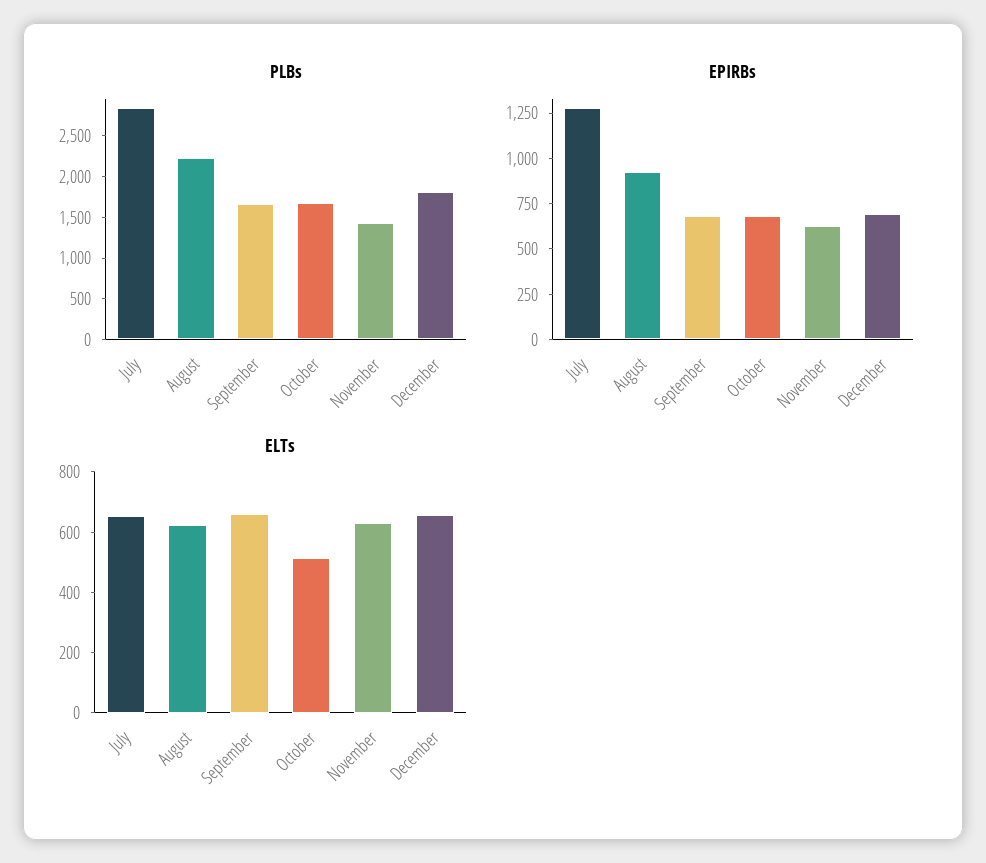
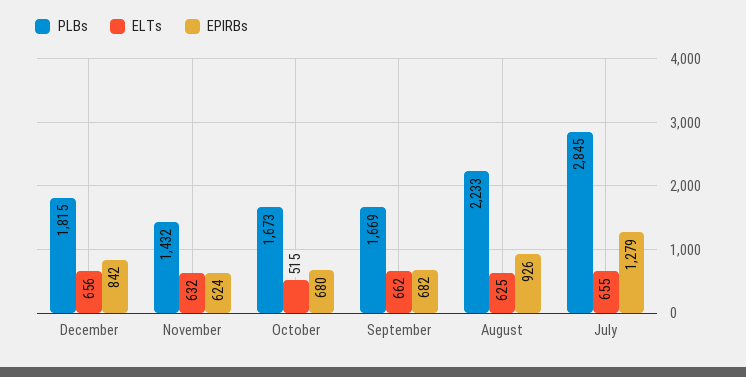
  {
    "PLBs": {
      "July": 2845,
      "August": 2233,
      "September": 1669,
      "October": 1673,
      "November": 1432,
      "December": 1815
    },
    "EPIRBs": {
      "July": 1279,
      "August": 926,
      "September": 682,
      "October": 680,
      "November": 624,
-     "December": 700
+     "December": 842
    },
    "ELTs": {
      "July": 655,
      "August": 625,
      "September": 662,
      "October": 515,
      "November": 632,
      "December": 656
    }
  }

